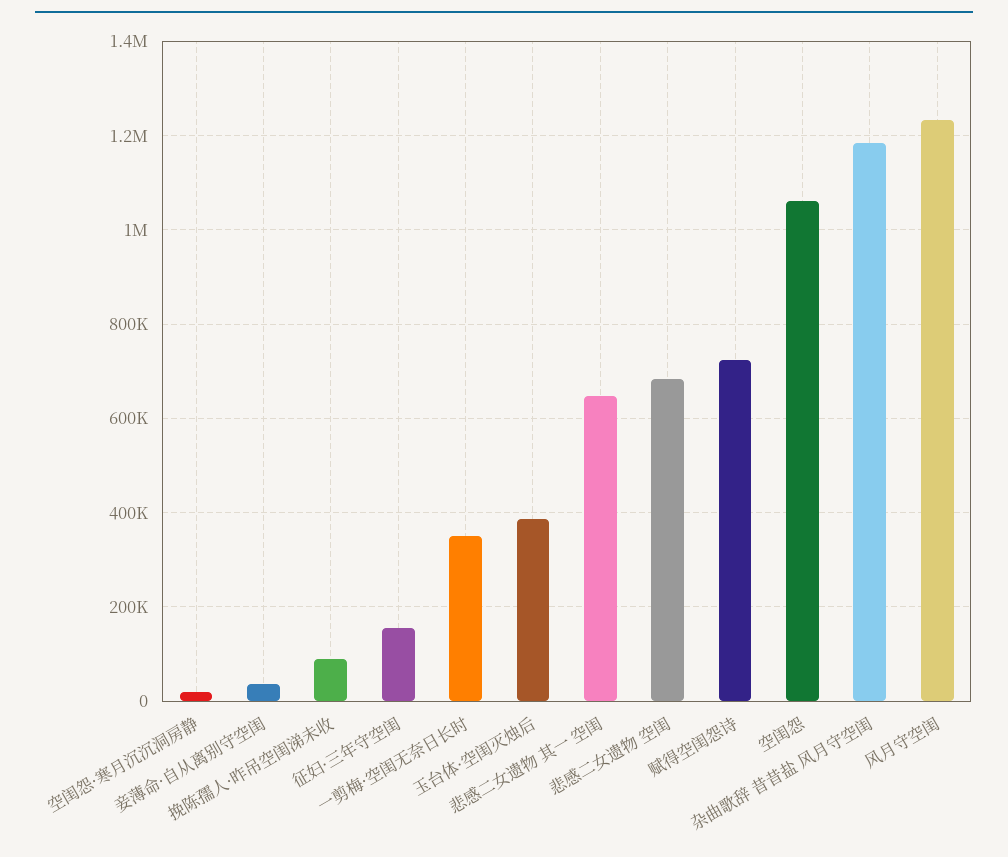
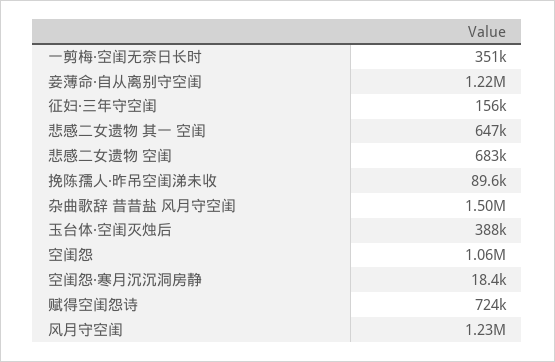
  {
    "空闺怨·寒月沉沉洞房静": 18400,
-   "妾薄命·自从离别守空闺": 40000,
+   "妾薄命·自从离别守空闺": 1220000,
    "挽陈孺人·昨吊空闺涕未收": 89600,
    "征妇·三年守空闺": 156000,
    "一剪梅·空闺无奈日长时": 351000,
    "玉台体·空闺灭烛后": 388000,
    "悲感二女遗物 其一 空闺": 647000,
    "悲感二女遗物 空闺": 683000,
    "赋得空闺怨诗": 724000,
    "空闺怨": 1060000,
-   "杂曲歌辞 昔昔盐 风月守空闺": 1180000,
+   "杂曲歌辞 昔昔盐 风月守空闺": 1500000,
    "风月守空闺": 1230000
  }

